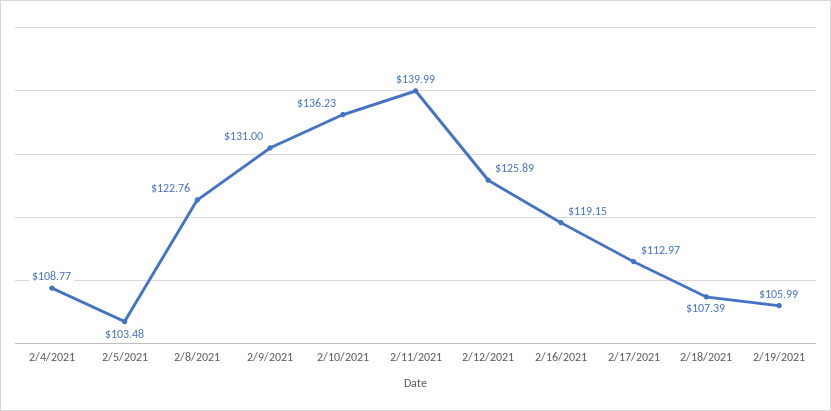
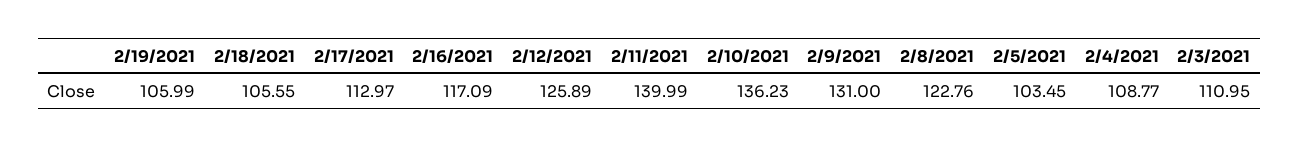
  {
    "2/4/2021": 108.77,
-   "2/5/2021": 103.48,
+   "2/5/2021": 103.45,
    "2/8/2021": 122.76,
    "2/9/2021": 131,
    "2/10/2021": 136.23,
    "2/11/2021": 139.99,
    "2/12/2021": 125.89,
-   "2/16/2021": 119.15,
+   "2/16/2021": 117.09,
    "2/17/2021": 112.97,
-   "2/18/2021": 107.39,
+   "2/18/2021": 105.55,
-   "2/19/2021": 105.99
+   "2/19/2021": 105.99,
+   "2/3/2021": 110.95
  }

